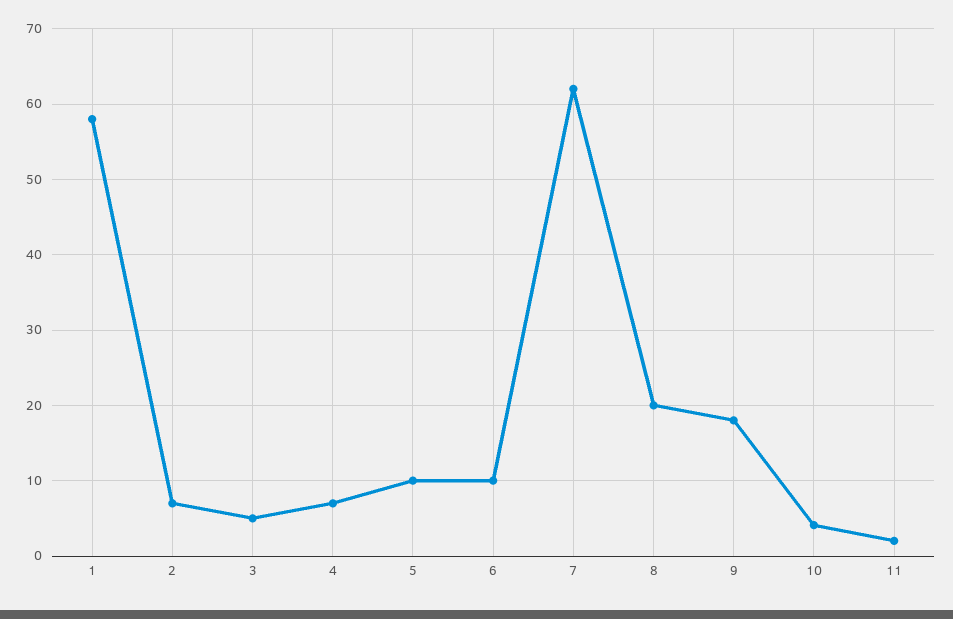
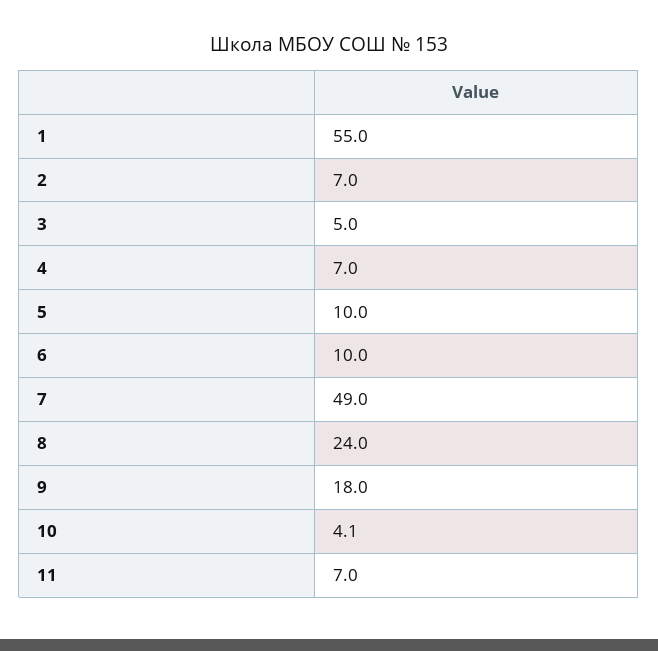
  {
-   "1": 58,
+   "1": 55,
    "2": 7,
    "3": 5,
    "4": 7,
    "5": 10,
    "6": 10,
-   "7": 62,
+   "7": 49,
-   "8": 20,
+   "8": 24,
    "9": 18,
    "10": 4.1,
-   "11": 2
+   "11": 7
  }

